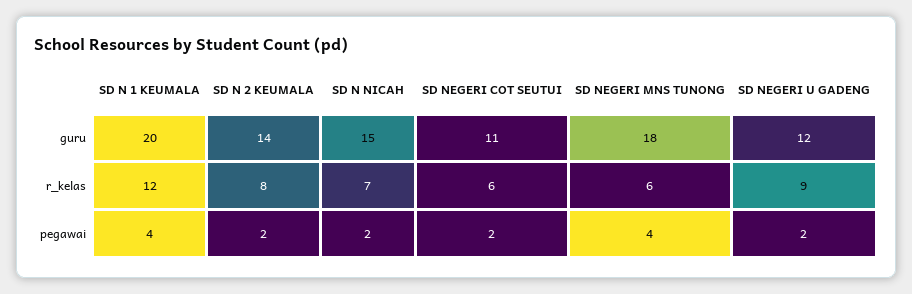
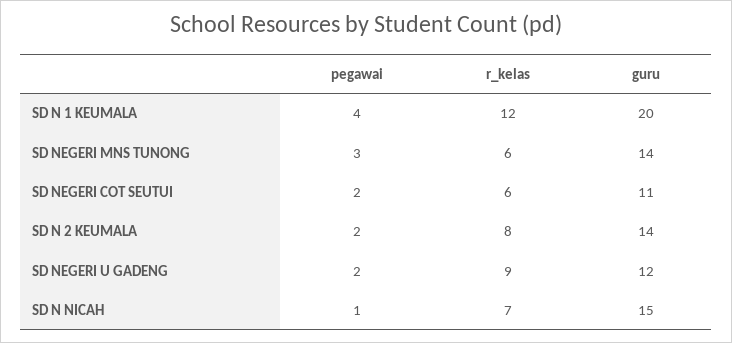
  {
    "SD N 1 KEUMALA": {
      "guru": 20,
      "r_kelas": 12,
      "pegawai": 4
    },
    "SD N 2 KEUMALA": {
      "guru": 14,
      "r_kelas": 8,
      "pegawai": 2
    },
    "SD N NICAH": {
      "guru": 15,
      "r_kelas": 7,
-     "pegawai": 2
+     "pegawai": 1
    },
    "SD NEGERI COT SEUTUI": {
      "guru": 11,
      "r_kelas": 6,
      "pegawai": 2
    },
    "SD NEGERI MNS TUNONG": {
-     "guru": 18,
+     "guru": 14,
      "r_kelas": 6,
-     "pegawai": 4
+     "pegawai": 3
    },
    "SD NEGERI U GADENG": {
      "guru": 12,
      "r_kelas": 9,
      "pegawai": 2
    }
  }

